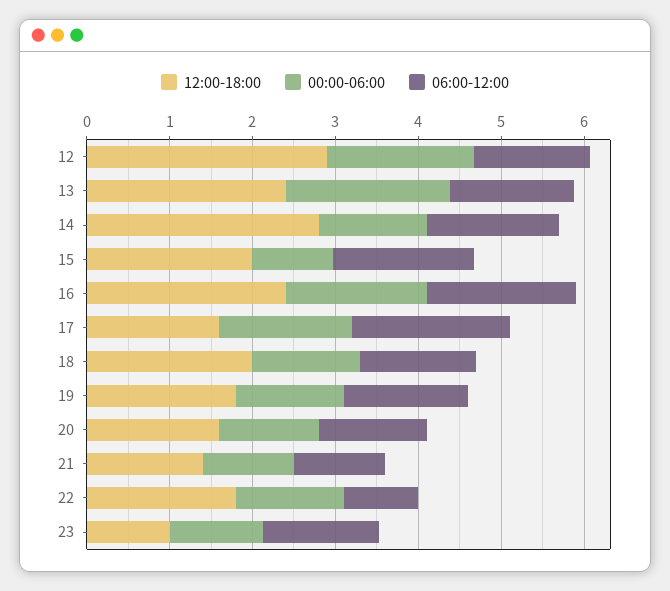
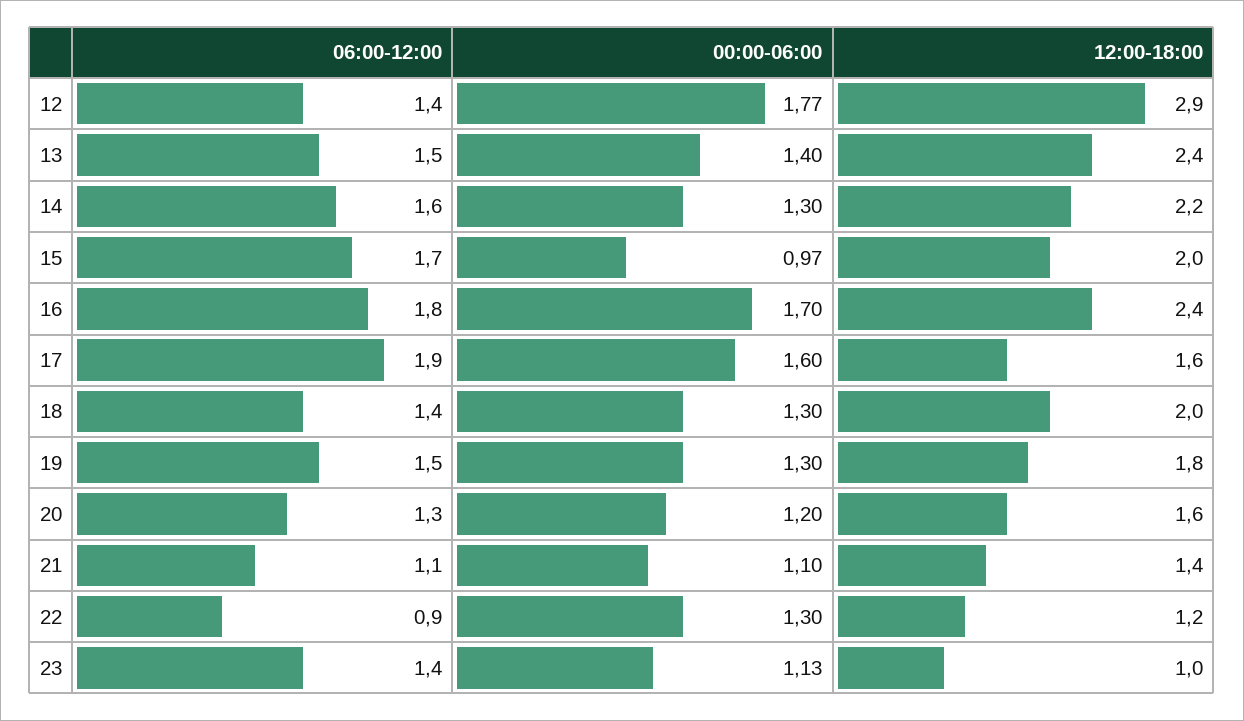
  {
    "12:00-18:00": {
      "12": 2.9,
      "13": 2.4,
-     "14": 2.8,
+     "14": 2.2,
      "15": 2,
      "16": 2.4,
      "17": 1.6,
      "18": 2,
      "19": 1.8,
      "20": 1.6,
      "21": 1.4,
-     "22": 1.8,
+     "22": 1.2,
      "23": 1
    },
    "00:00-06:00": {
      "12": 1.77,
-     "13": 2,
+     "13": 1.4,
      "14": 1.3,
      "15": 0.97,
      "16": 1.7,
      "17": 1.6,
      "18": 1.3,
      "19": 1.3,
      "20": 1.2,
      "21": 1.1,
      "22": 1.3,
      "23": 1.13
    },
    "06:00-12:00": {
      "12": 1.4,
      "13": 1.5,
      "14": 1.6,
      "15": 1.7,
      "16": 1.8,
      "17": 1.9,
      "18": 1.4,
      "19": 1.5,
      "20": 1.3,
      "21": 1.1,
      "22": 0.9,
      "23": 1.4
    }
  }

